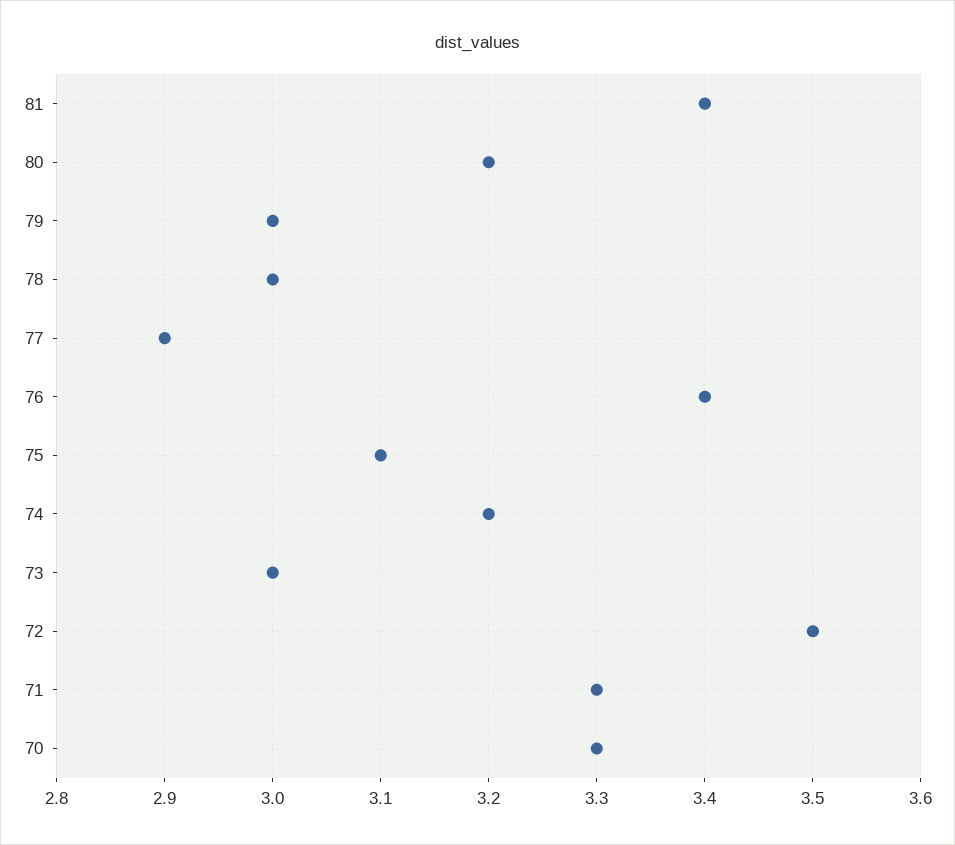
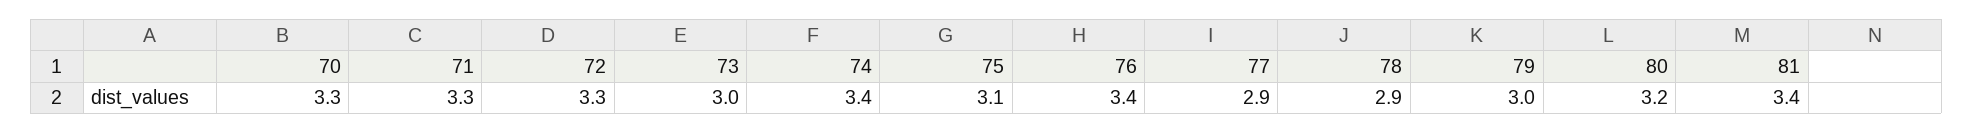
  {
    "81": 3.4,
    "80": 3.2,
    "79": 3,
-   "78": 3,
+   "78": 2.9,
    "77": 2.9,
    "76": 3.4,
    "75": 3.1,
-   "74": 3.2,
+   "74": 3.4,
    "73": 3,
-   "72": 3.5,
+   "72": 3.3,
    "71": 3.3,
    "70": 3.3
  }

